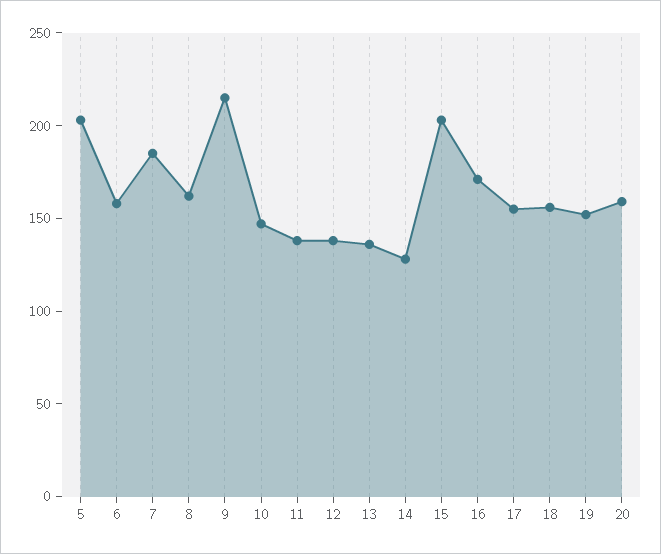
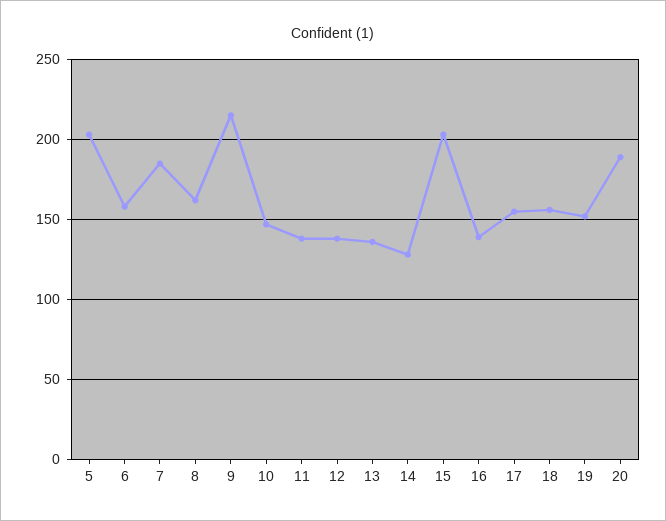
  {
    "5": 205,
    "6": 160,
    "7": 185,
    "8": 160,
    "9": 215,
    "10": 145,
    "11": 140,
    "12": 140,
    "13": 135,
    "14": 130,
    "15": 205,
-   "16": 170,
+   "16": 140,
    "17": 155,
    "18": 155,
    "19": 150,
-   "20": 160
+   "20": 190
  }

